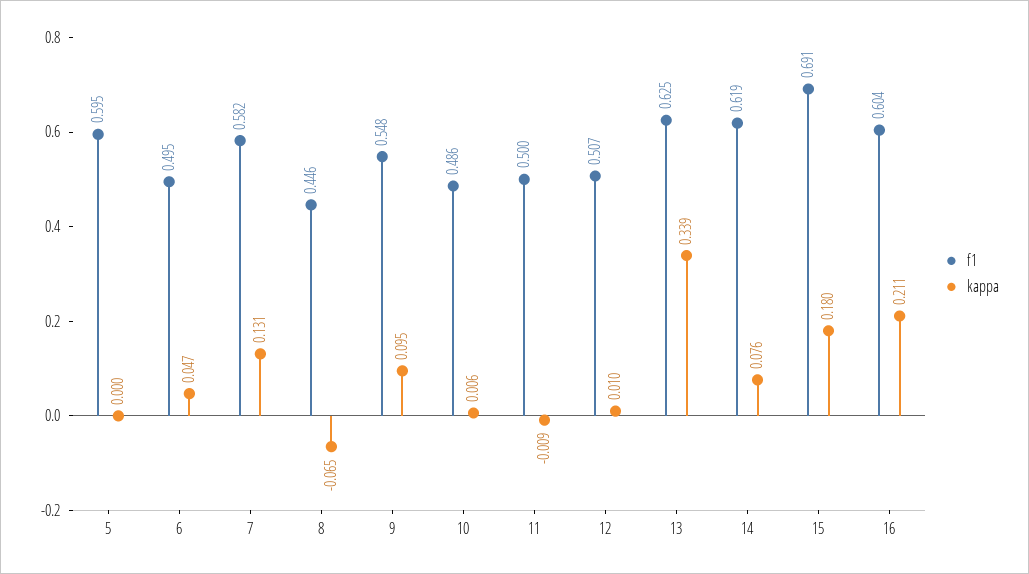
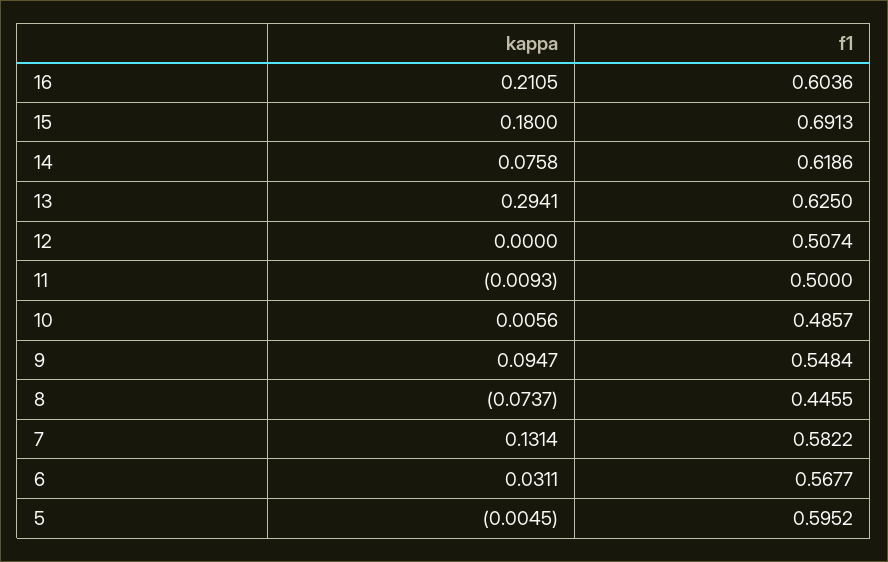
  {
    "f1": {
      "5": 0.5952,
-     "6": 0.495,
+     "6": 0.5677,
      "7": 0.5822,
      "8": 0.4455,
      "9": 0.5484,
      "10": 0.4857,
      "11": 0.5,
      "12": 0.5074,
      "13": 0.625,
      "14": 0.6186,
      "15": 0.6913,
      "16": 0.6036
    },
    "kappa": {
-     "5": 0,
+     "5": -0.0045,
-     "6": 0.047,
+     "6": 0.0311,
      "7": 0.1314,
-     "8": -0.065,
+     "8": -0.0737,
      "9": 0.0947,
      "10": 0.0056,
      "11": -0.0093,
-     "12": 0.01,
+     "12": 0,
-     "13": 0.339,
+     "13": 0.2941,
      "14": 0.0758,
      "15": 0.18,
      "16": 0.2105
    }
  }

